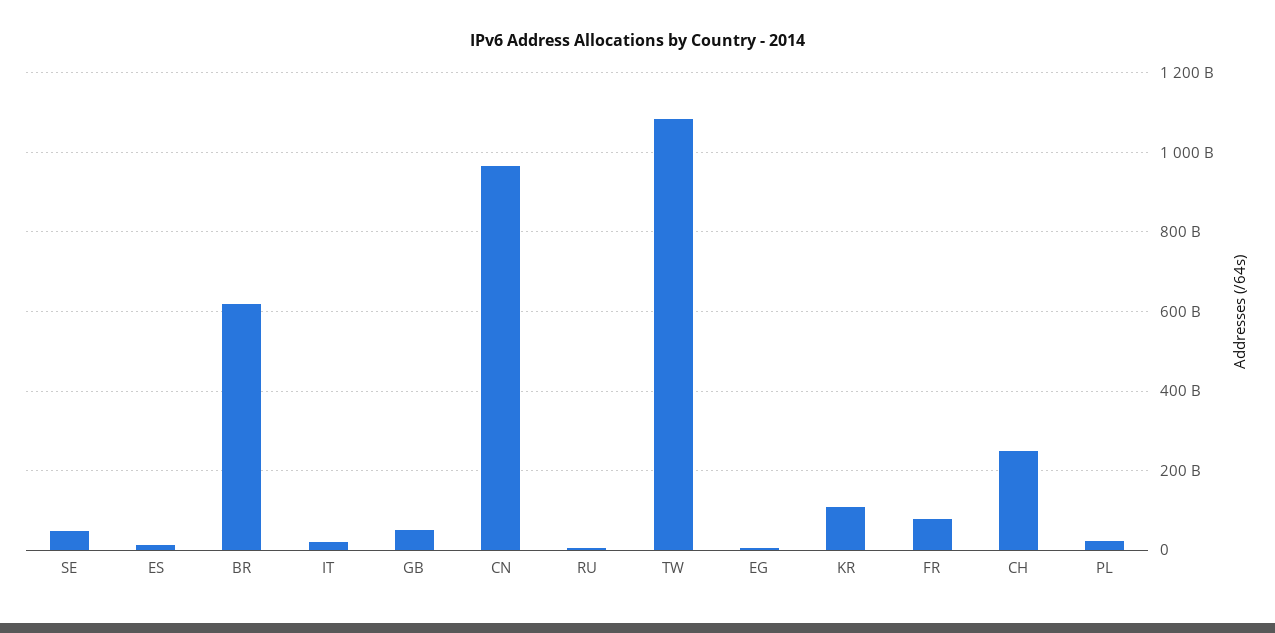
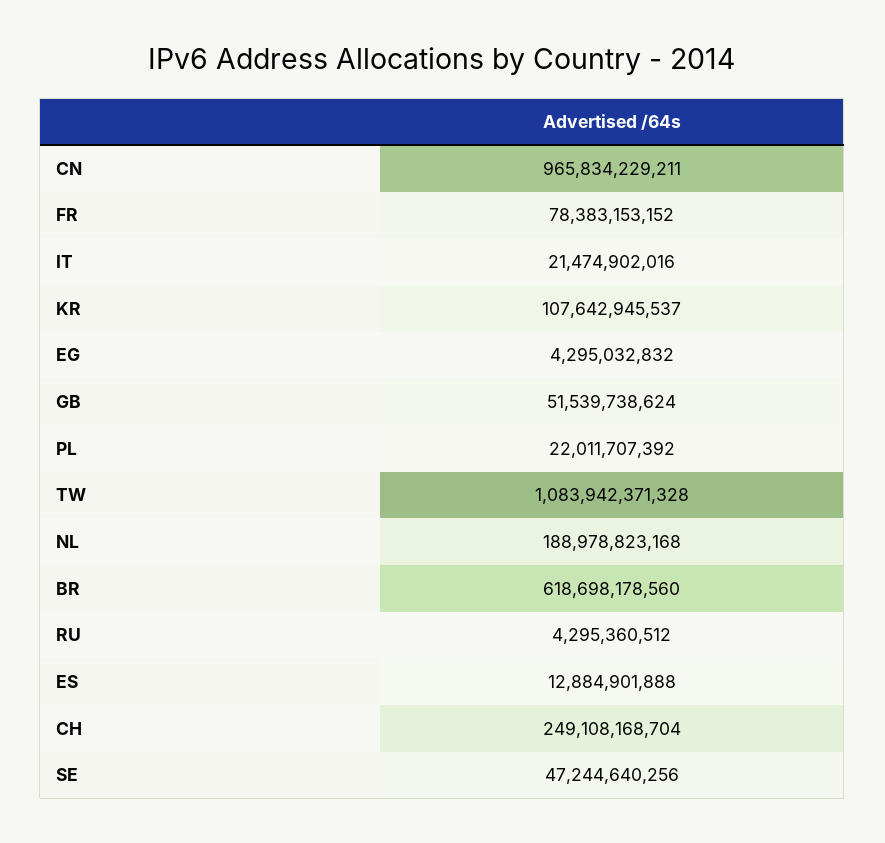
  {
    "SE": 47244640256,
    "ES": 12884901888,
    "BR": 618698178560,
    "IT": 21474902016,
    "GB": 51539738624,
    "CN": 965834229211,
    "RU": 4295360512,
    "TW": 1083942371328,
    "EG": 4295032832,
    "KR": 107642945537,
    "FR": 78383153152,
    "CH": 249108168704,
-   "PL": 22011707392
+   "PL": 22011707392,
+   "NL": 188978823168
  }

